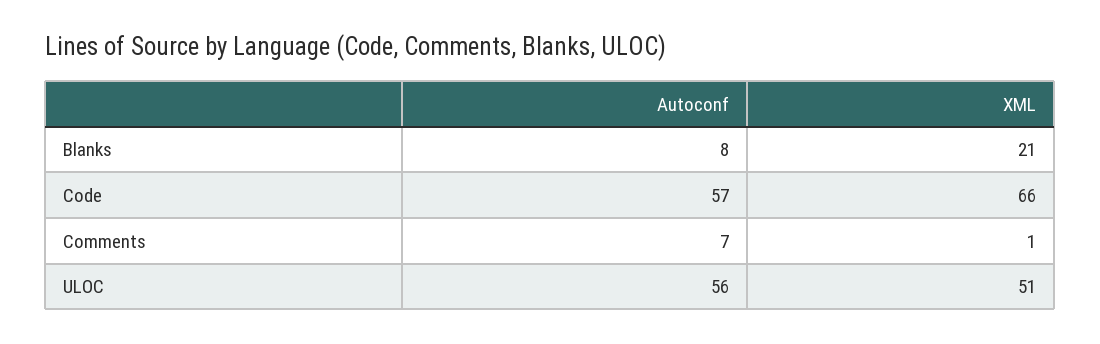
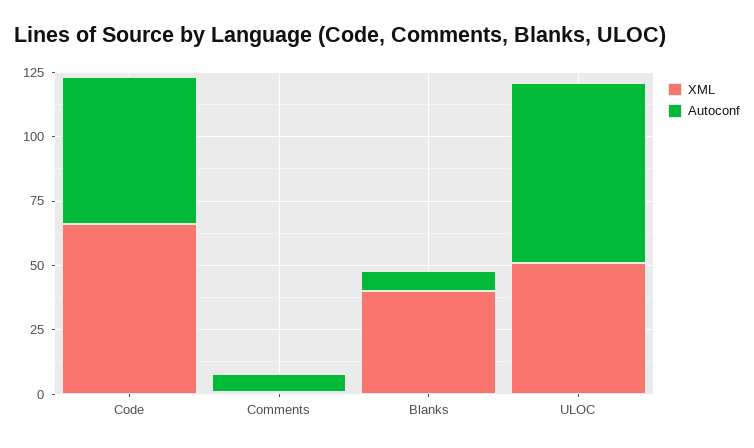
  {
    "Autoconf": {
      "Blanks": 8,
      "Code": 57,
      "Comments": 7,
-     "ULOC": 56
+     "ULOC": 70
    },
    "XML": {
-     "Blanks": 21,
+     "Blanks": 40,
      "Code": 66,
      "Comments": 1,
      "ULOC": 51
    }
  }

